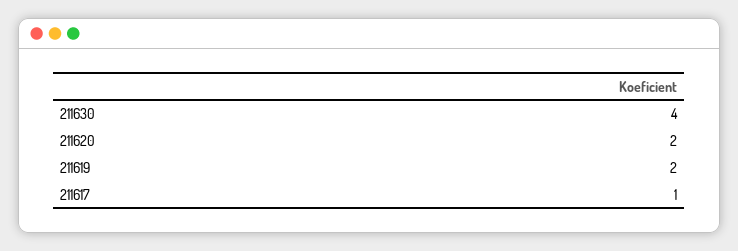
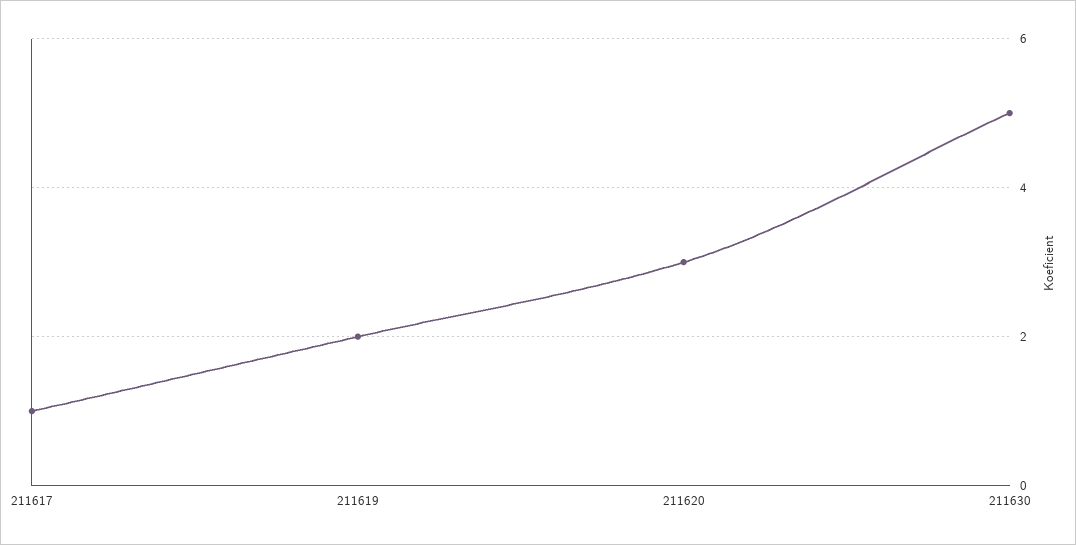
  {
-   "211630": 4,
+   "211630": 5,
-   "211620": 2,
+   "211620": 3,
    "211619": 2,
    "211617": 1
  }

